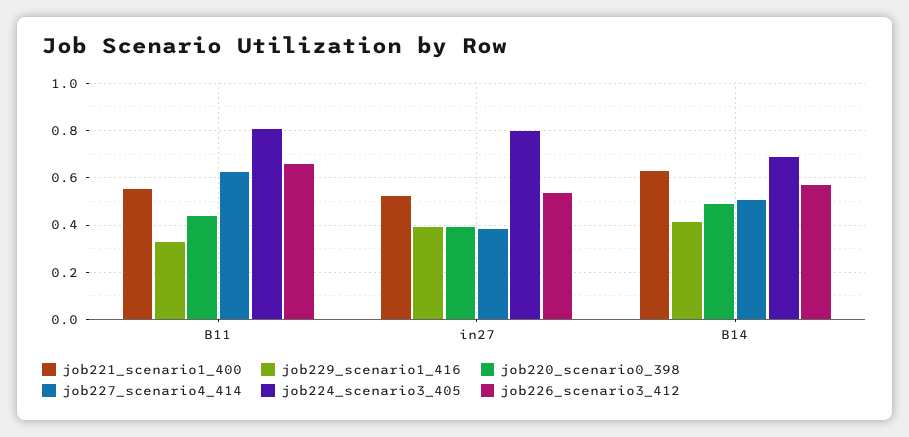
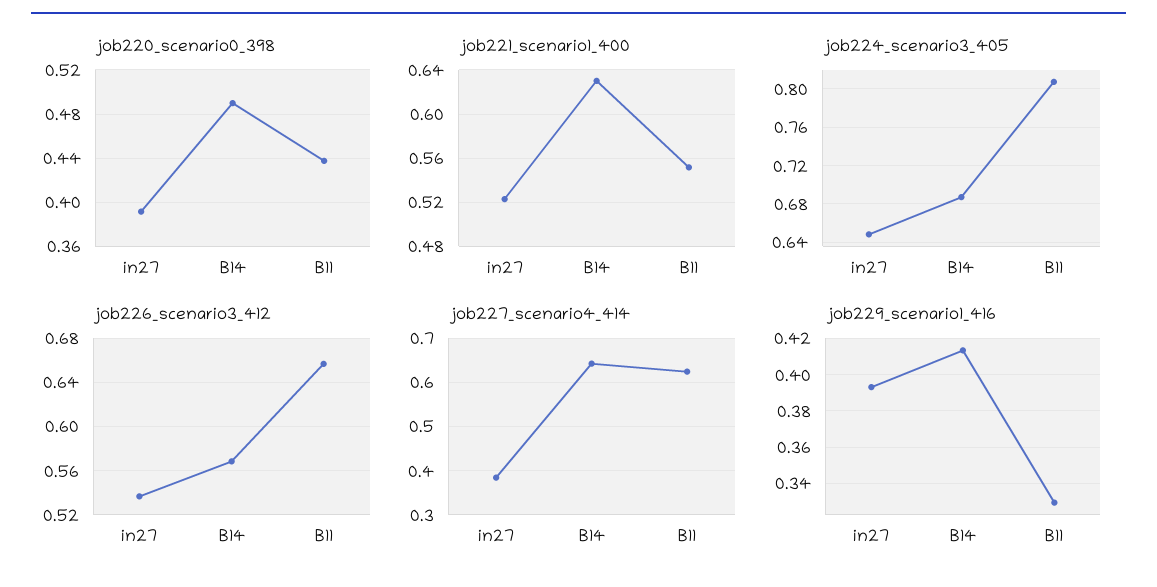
  {
    "job221_scenario1_400": {
      "B11": 0.55,
      "in27": 0.52,
      "B14": 0.63
    },
    "job229_scenario1_416": {
      "B11": 0.33,
      "in27": 0.395,
      "B14": 0.415
    },
    "job220_scenario0_398": {
      "B11": 0.44,
      "in27": 0.39,
      "B14": 0.49
    },
    "job227_scenario4_414": {
      "B11": 0.62,
      "in27": 0.38,
-     "B14": 0.5
+     "B14": 0.64
    },
    "job224_scenario3_405": {
      "B11": 0.81,
-     "in27": 0.8,
+     "in27": 0.65,
      "B14": 0.69
    },
    "job226_scenario3_412": {
      "B11": 0.66,
      "in27": 0.54,
      "B14": 0.57
    }
  }

